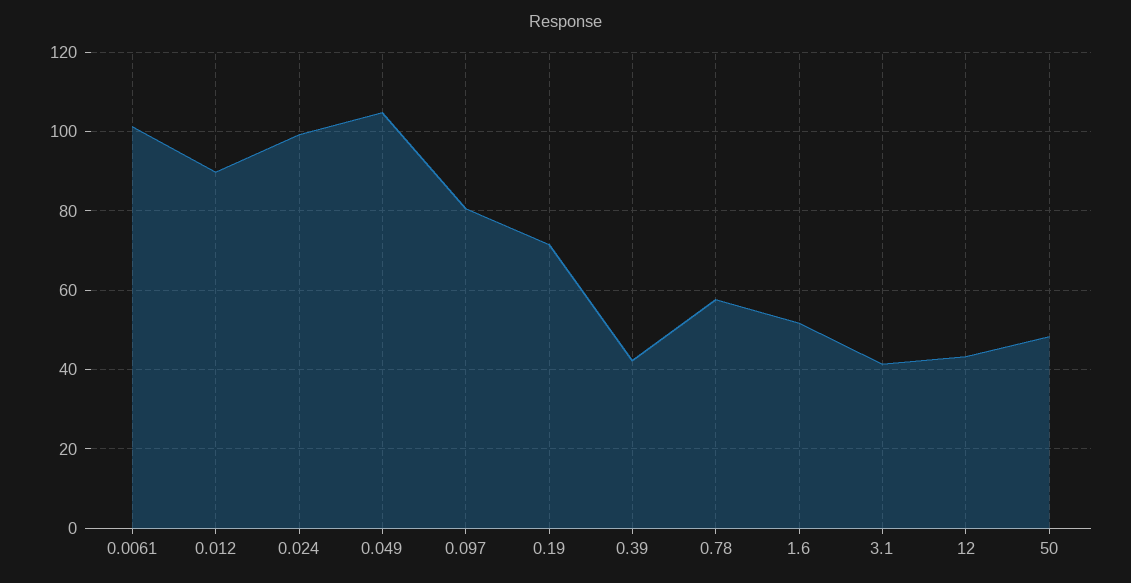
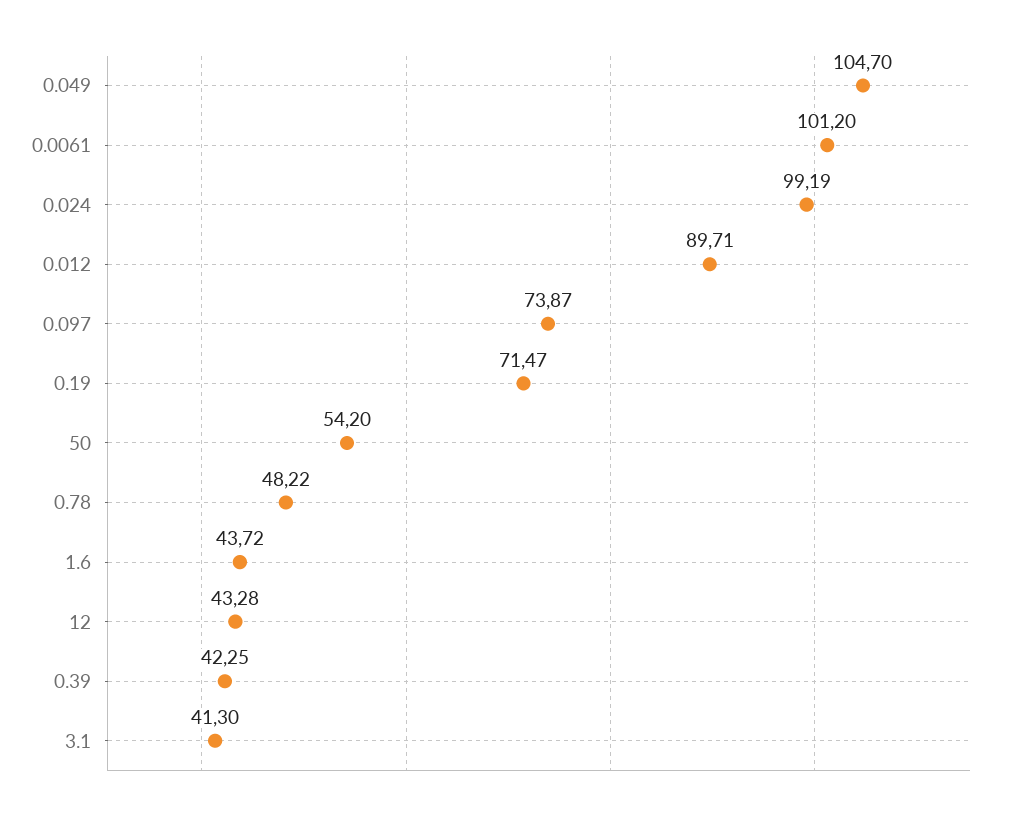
  {
    "0.0061": 101.2,
    "0.012": 89.71,
    "0.024": 99.19,
    "0.049": 104.7,
-   "0.097": 80,
+   "0.097": 73.87,
    "0.19": 71.47,
    "0.39": 42.25,
-   "0.78": 58,
+   "0.78": 48.22,
-   "1.6": 52,
+   "1.6": 43.72,
    "3.1": 41.3,
    "12": 43.28,
-   "50": 48
+   "50": 54.2
  }

